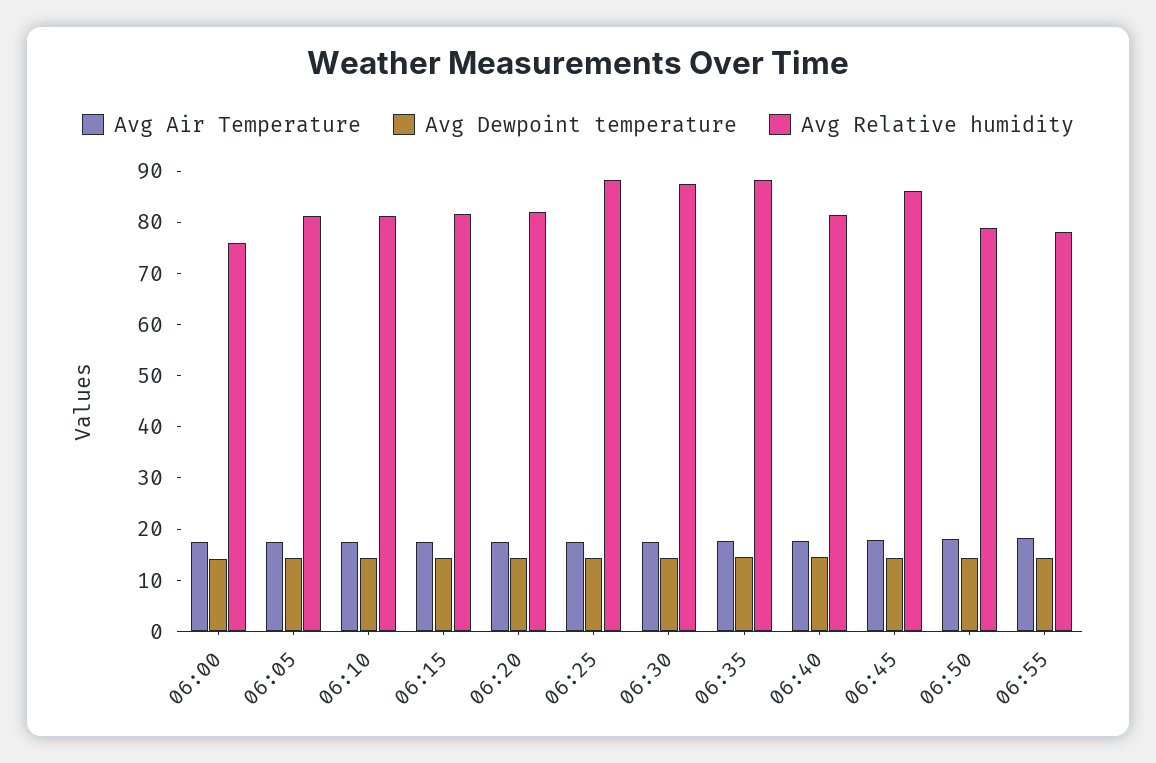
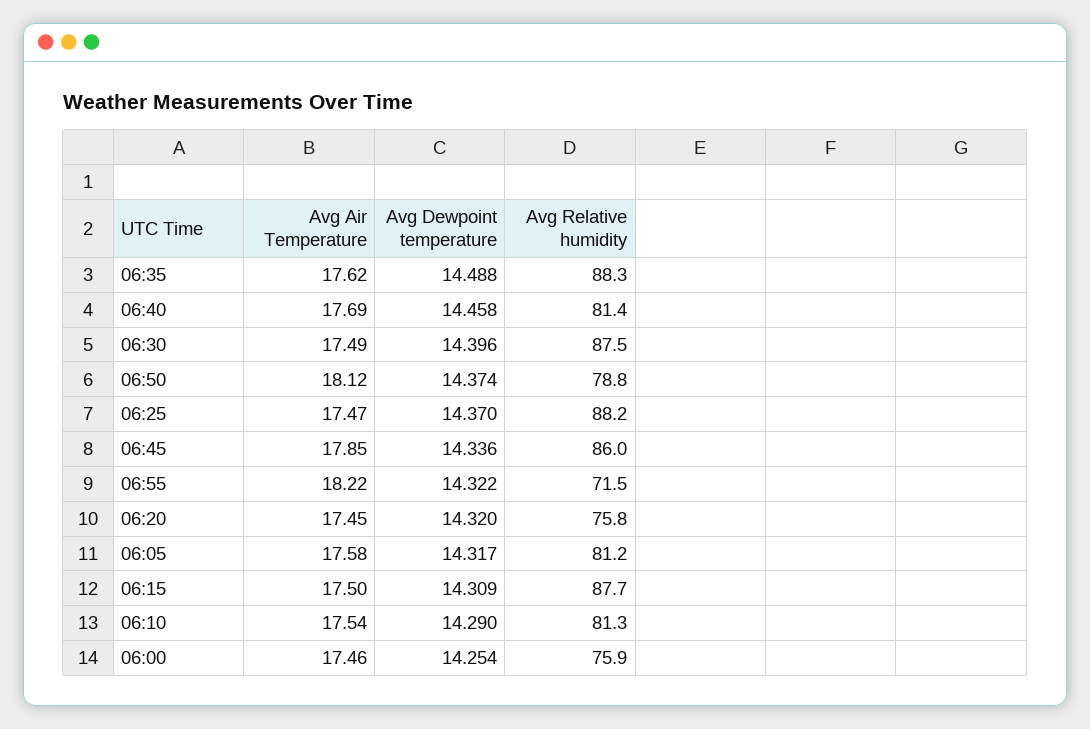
  {
    "Avg Air Temperature": {
      "06:00": 17.46,
      "06:05": 17.58,
      "06:10": 17.54,
      "06:15": 17.5,
      "06:20": 17.45,
      "06:25": 17.47,
      "06:30": 17.49,
      "06:35": 17.62,
      "06:40": 17.69,
      "06:45": 17.85,
      "06:50": 18.12,
      "06:55": 18.22
    },
    "Avg Dewpoint temperature": {
      "06:00": 14.254,
      "06:05": 14.317,
      "06:10": 14.29,
      "06:15": 14.309,
      "06:20": 14.32,
      "06:25": 14.37,
      "06:30": 14.396,
      "06:35": 14.488,
      "06:40": 14.458,
      "06:45": 14.336,
      "06:50": 14.374,
      "06:55": 14.322
    },
    "Avg Relative humidity": {
      "06:00": 75.9,
      "06:05": 81.2,
      "06:10": 81.3,
-     "06:15": 82,
+     "06:15": 87.7,
-     "06:20": 82,
+     "06:20": 75.8,
      "06:25": 88.2,
      "06:30": 87.5,
      "06:35": 88.3,
      "06:40": 81.4,
      "06:45": 86,
      "06:50": 78.8,
-     "06:55": 78
+     "06:55": 71.5
    }
  }

